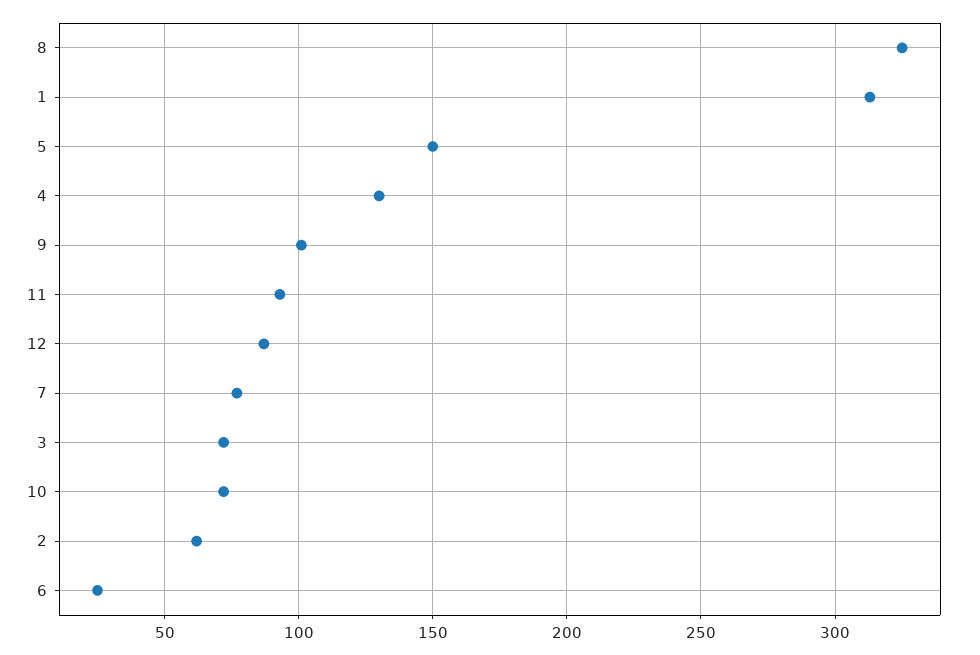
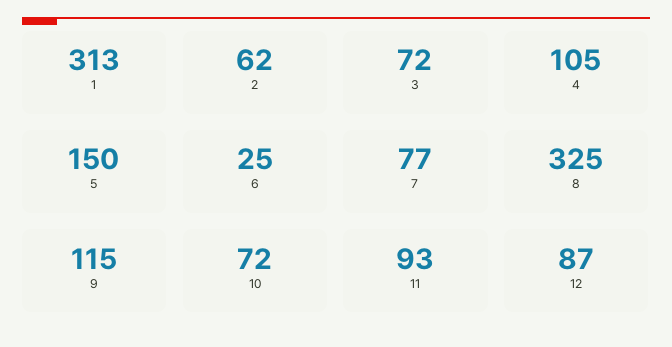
  {
    "8": 325,
    "1": 313,
    "5": 150,
-   "4": 130,
+   "4": 105,
-   "9": 100,
+   "9": 115,
    "11": 93,
    "12": 87,
    "7": 77,
    "3": 72,
    "10": 72,
    "2": 62,
    "6": 25
  }

